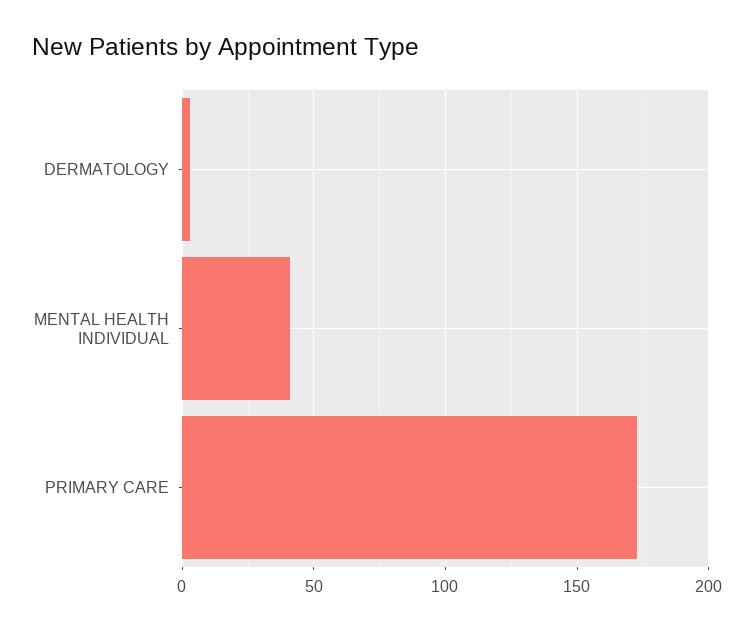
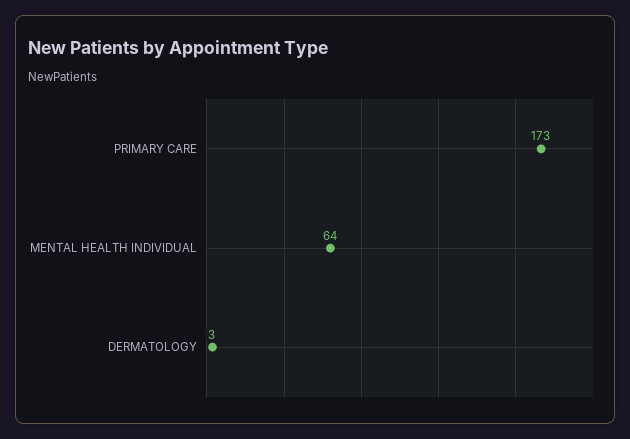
  {
    "DERMATOLOGY": 3,
-   "MENTAL HEALTH INDIVIDUAL": 40,
+   "MENTAL HEALTH INDIVIDUAL": 64,
    "PRIMARY CARE": 173
  }

